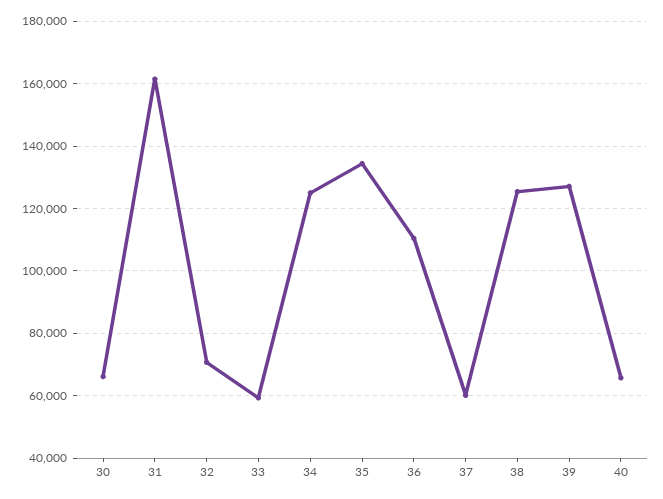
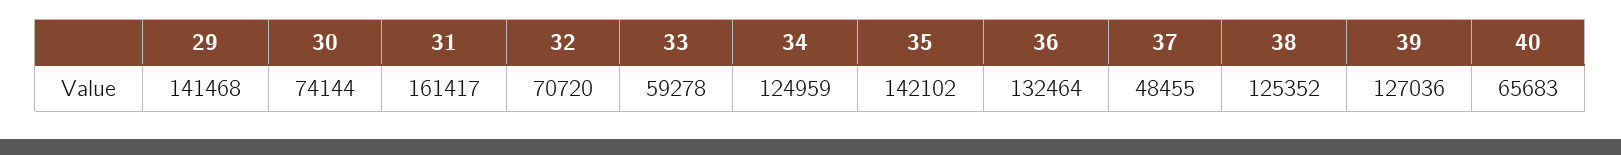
  {
-   "30": 66000,
+   "30": 74144,
    "31": 161417,
    "32": 70720,
    "33": 59278,
    "34": 124959,
-   "35": 134000,
+   "35": 142102,
-   "36": 110000,
+   "36": 132464,
-   "37": 60000,
+   "37": 48455,
    "38": 125352,
    "39": 127036,
-   "40": 65683
+   "40": 65683,
+   "29": 141468
  }

